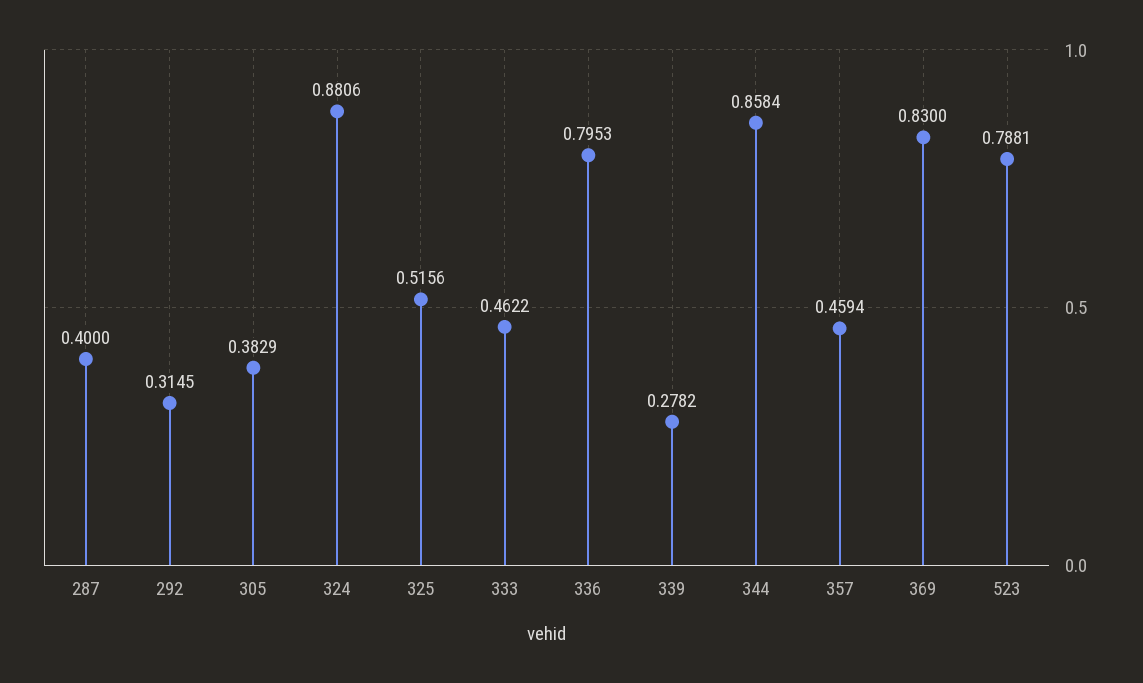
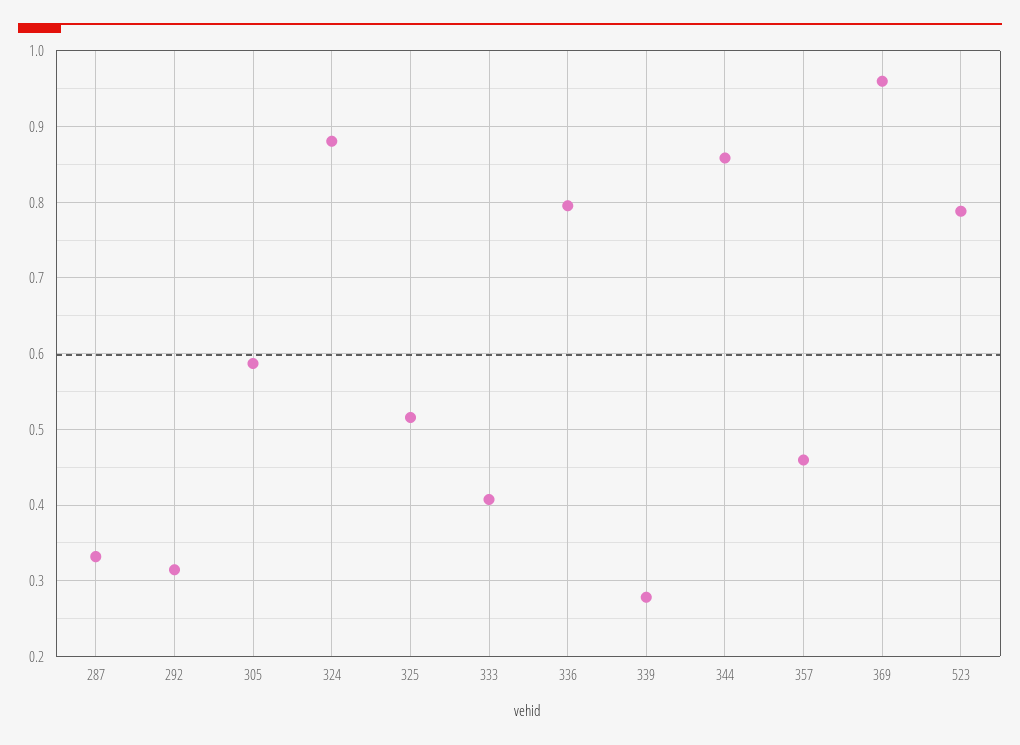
  {
-   "287": 0.4,
+   "287": 0.33,
    "292": 0.3145,
-   "305": 0.3829,
+   "305": 0.59,
    "324": 0.8806,
    "325": 0.5156,
-   "333": 0.4622,
+   "333": 0.41,
    "336": 0.7953,
    "339": 0.2782,
    "344": 0.8584,
    "357": 0.4594,
-   "369": 0.83,
+   "369": 0.96,
    "523": 0.7881
  }

